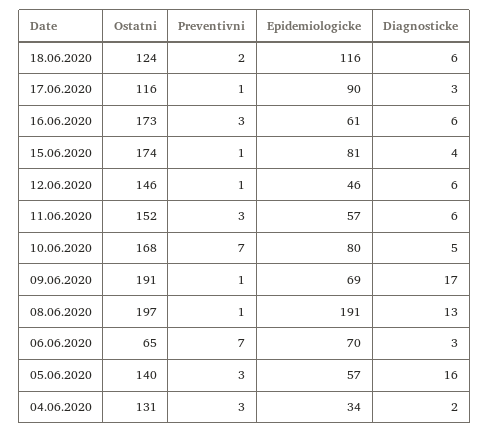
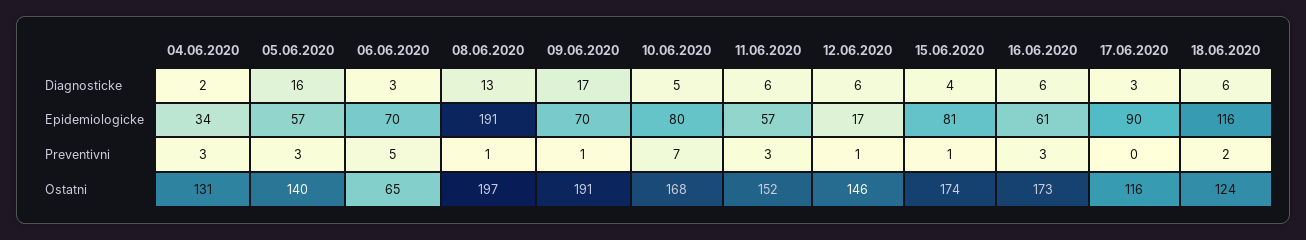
  {
    "Ostatni": {
      "18.06.2020": 124,
      "17.06.2020": 116,
      "16.06.2020": 173,
      "15.06.2020": 174,
      "12.06.2020": 146,
      "11.06.2020": 152,
      "10.06.2020": 168,
      "09.06.2020": 191,
      "08.06.2020": 197,
      "06.06.2020": 65,
      "05.06.2020": 140,
      "04.06.2020": 131
    },
    "Preventivni": {
      "18.06.2020": 2,
-     "17.06.2020": 1,
+     "17.06.2020": 0,
      "16.06.2020": 3,
      "15.06.2020": 1,
      "12.06.2020": 1,
      "11.06.2020": 3,
      "10.06.2020": 7,
      "09.06.2020": 1,
      "08.06.2020": 1,
-     "06.06.2020": 7,
+     "06.06.2020": 5,
      "05.06.2020": 3,
      "04.06.2020": 3
    },
    "Epidemiologicke": {
      "18.06.2020": 116,
      "17.06.2020": 90,
      "16.06.2020": 61,
      "15.06.2020": 81,
-     "12.06.2020": 46,
+     "12.06.2020": 17,
      "11.06.2020": 57,
      "10.06.2020": 80,
-     "09.06.2020": 69,
+     "09.06.2020": 70,
      "08.06.2020": 191,
      "06.06.2020": 70,
      "05.06.2020": 57,
      "04.06.2020": 34
    },
    "Diagnosticke": {
      "18.06.2020": 6,
      "17.06.2020": 3,
      "16.06.2020": 6,
      "15.06.2020": 4,
      "12.06.2020": 6,
      "11.06.2020": 6,
      "10.06.2020": 5,
      "09.06.2020": 17,
      "08.06.2020": 13,
      "06.06.2020": 3,
      "05.06.2020": 16,
      "04.06.2020": 2
    }
  }

